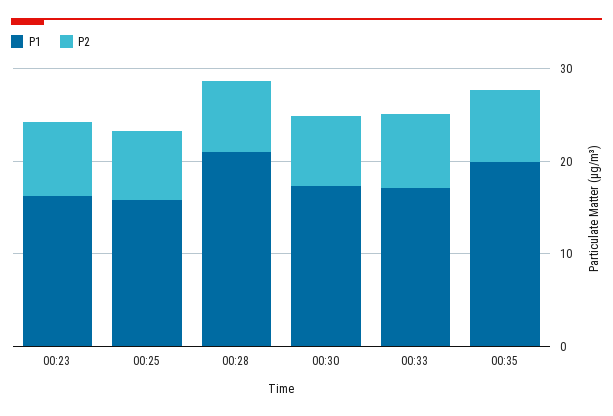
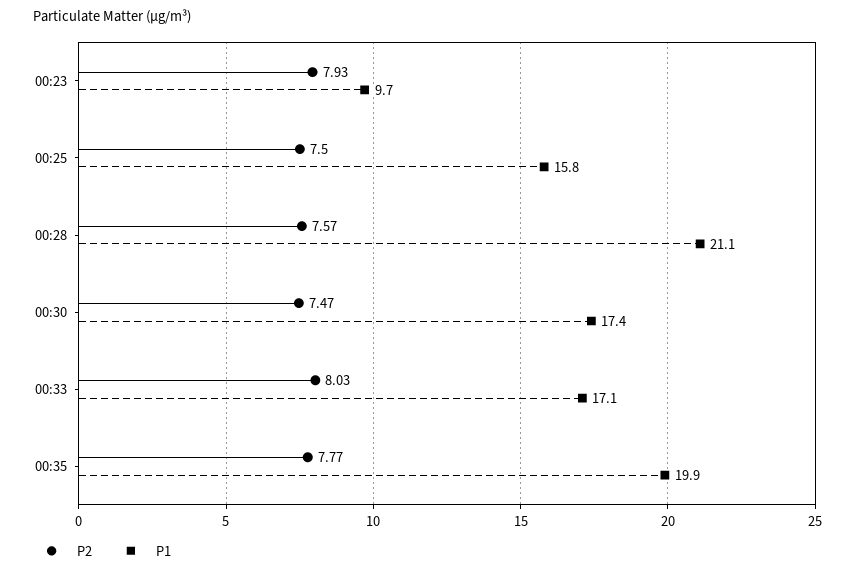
  {
    "P1": {
-     "00:23": 16,
+     "00:23": 9.7,
      "00:25": 15.8,
      "00:28": 21.1,
      "00:30": 17.4,
      "00:33": 17.1,
      "00:35": 19.9
    },
    "P2": {
      "00:23": 7.93,
      "00:25": 7.5,
      "00:28": 7.57,
      "00:30": 7.47,
      "00:33": 8.03,
      "00:35": 7.77
    }
  }

